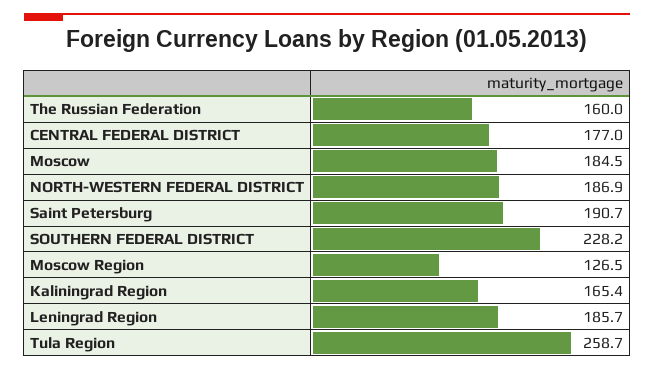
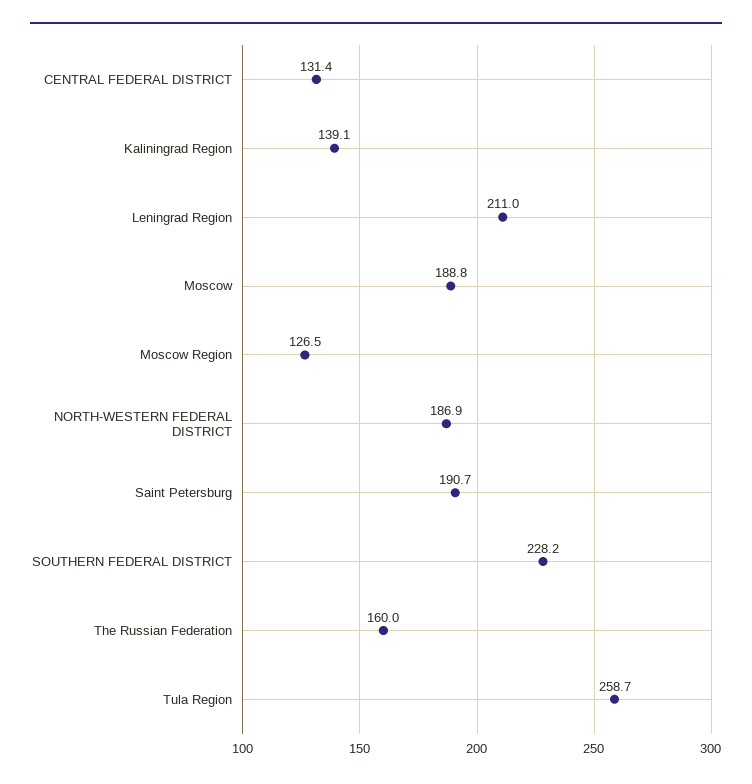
  {
    "The Russian Federation": 160,
-   "CENTRAL FEDERAL DISTRICT": 177,
+   "CENTRAL FEDERAL DISTRICT": 131.4,
-   "Moscow": 184.5,
+   "Moscow": 188.8,
    "NORTH-WESTERN FEDERAL DISTRICT": 186.9,
    "Saint Petersburg": 190.7,
    "SOUTHERN FEDERAL DISTRICT": 228.2,
    "Moscow Region": 126.5,
-   "Kaliningrad Region": 165.4,
+   "Kaliningrad Region": 139.1,
-   "Leningrad Region": 185.7,
+   "Leningrad Region": 211,
    "Tula Region": 258.7
  }

